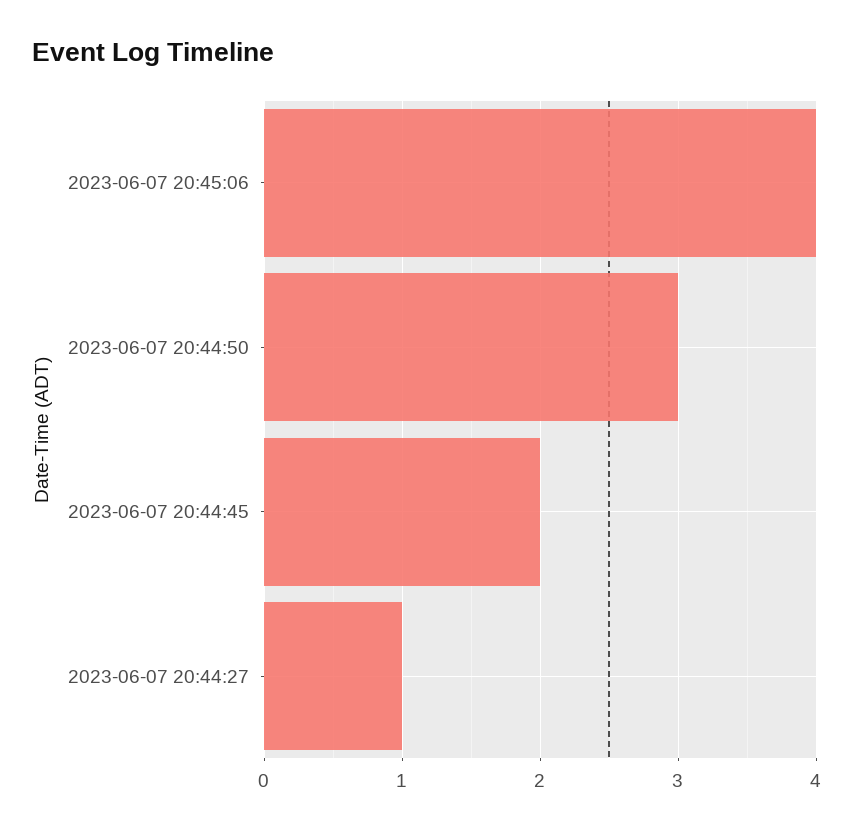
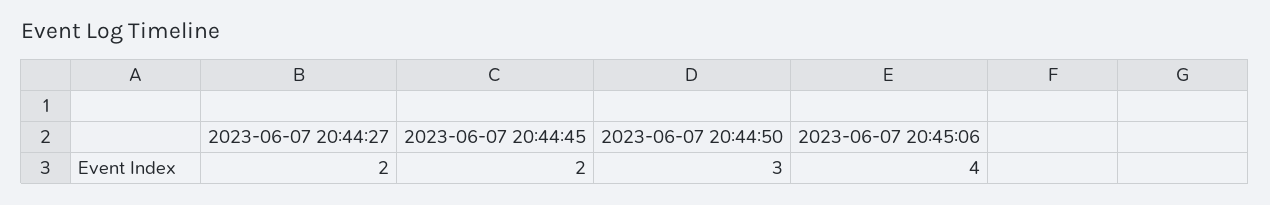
  {
    "2023-06-07 20:45:06": 4,
    "2023-06-07 20:44:50": 3,
    "2023-06-07 20:44:45": 2,
-   "2023-06-07 20:44:27": 1
+   "2023-06-07 20:44:27": 2
  }

